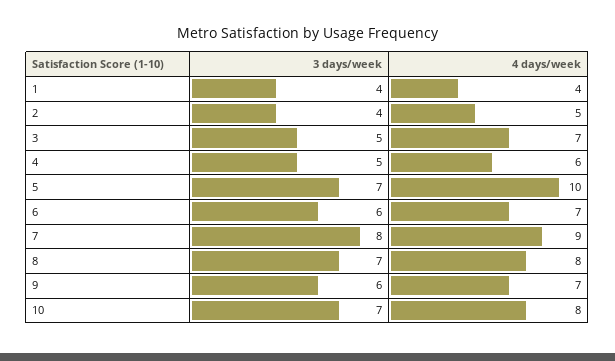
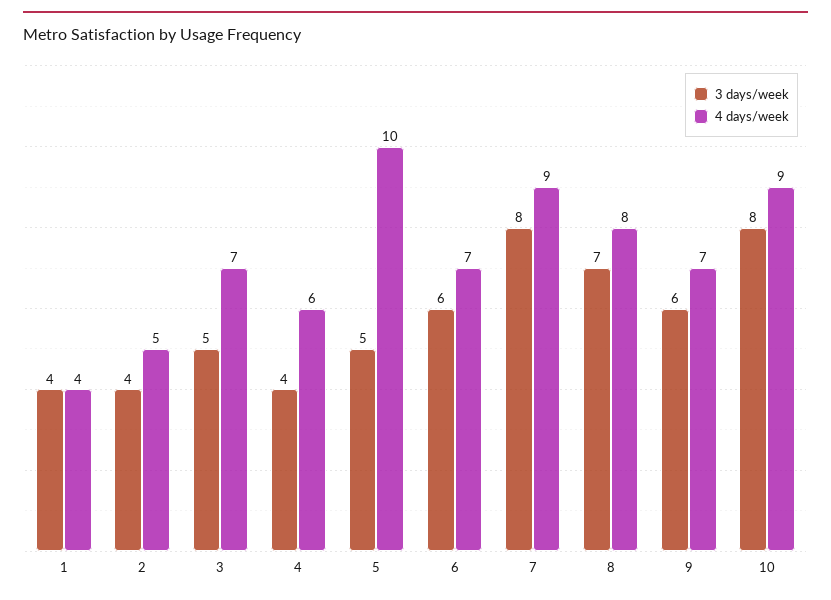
  {
    "3 days/week": {
      "1": 4,
      "2": 4,
      "3": 5,
-     "4": 5,
+     "4": 4,
-     "5": 7,
+     "5": 5,
      "6": 6,
      "7": 8,
      "8": 7,
      "9": 6,
-     "10": 7
+     "10": 8
    },
    "4 days/week": {
      "1": 4,
      "2": 5,
      "3": 7,
      "4": 6,
      "5": 10,
      "6": 7,
      "7": 9,
      "8": 8,
      "9": 7,
-     "10": 8
+     "10": 9
    }
  }

